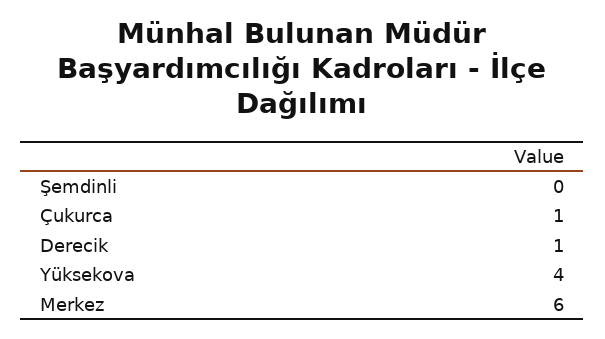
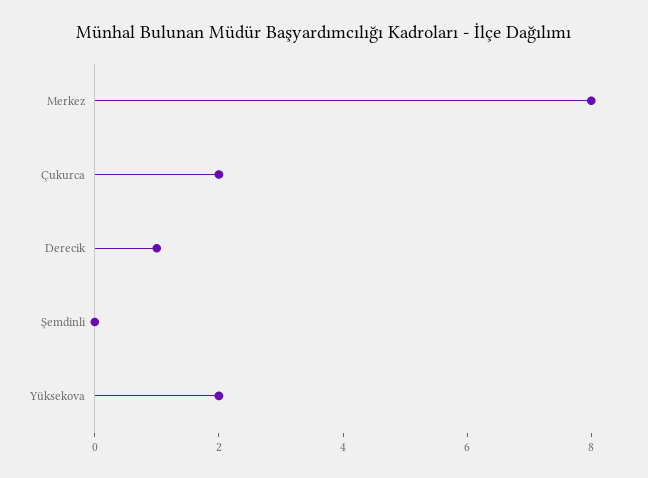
  {
    "Şemdinli": 0,
-   "Çukurca": 1,
+   "Çukurca": 2,
    "Derecik": 1,
-   "Yüksekova": 4,
+   "Yüksekova": 2,
-   "Merkez": 6
+   "Merkez": 8
  }

